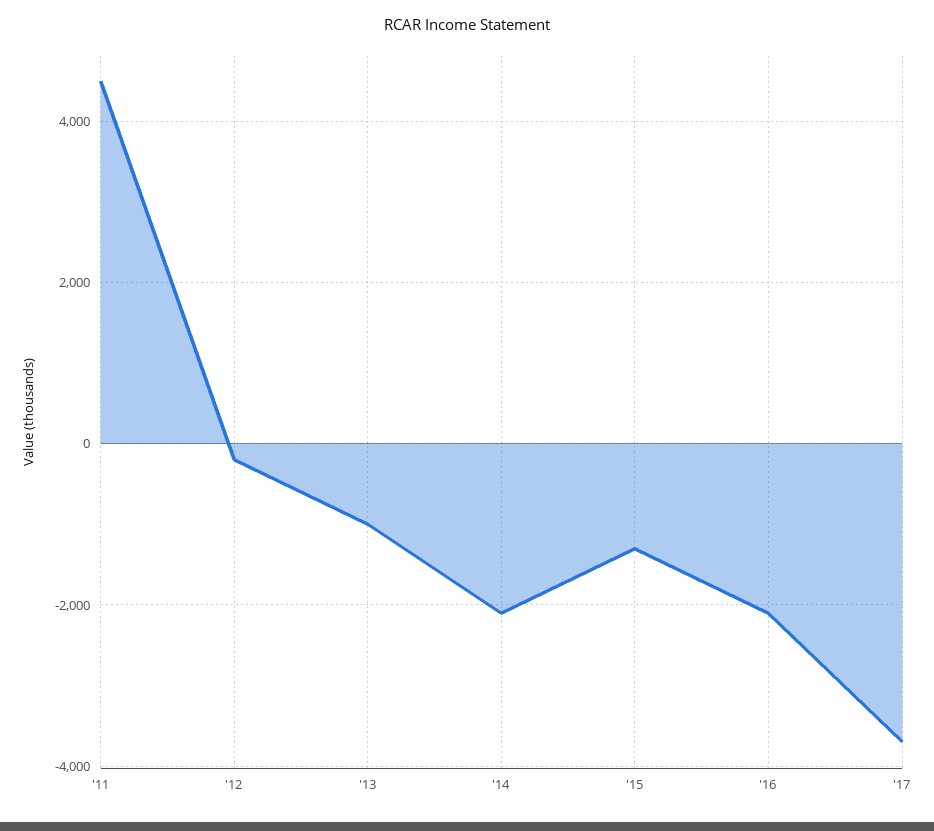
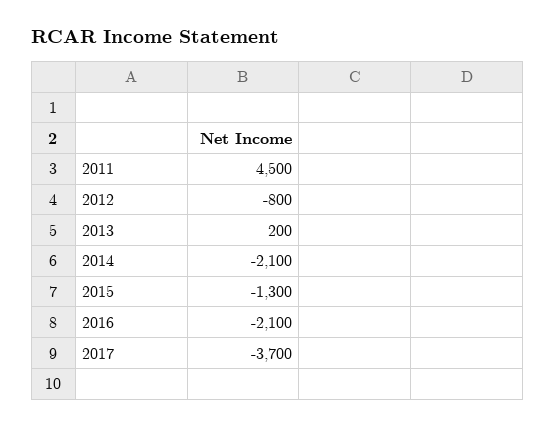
  {
    "'11": 4500,
-   "'12": -200,
+   "'12": -800,
-   "'13": -1000,
+   "'13": 200,
    "'14": -2100,
    "'15": -1300,
    "'16": -2100,
    "'17": -3700
  }

